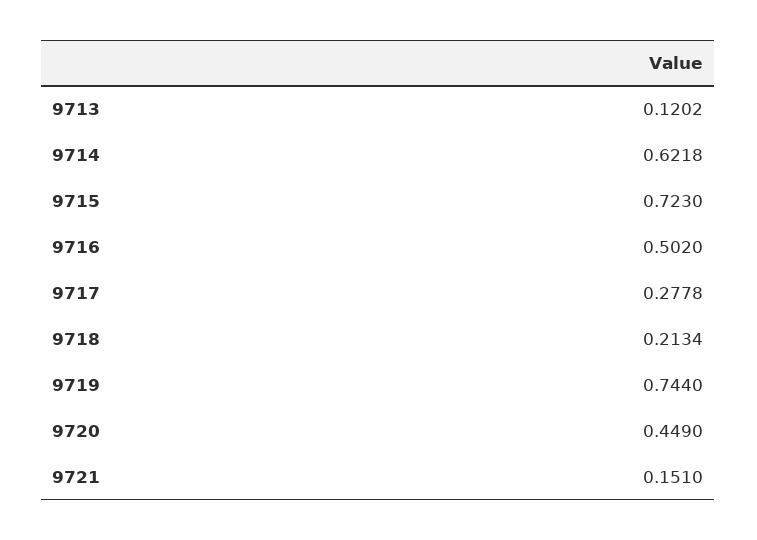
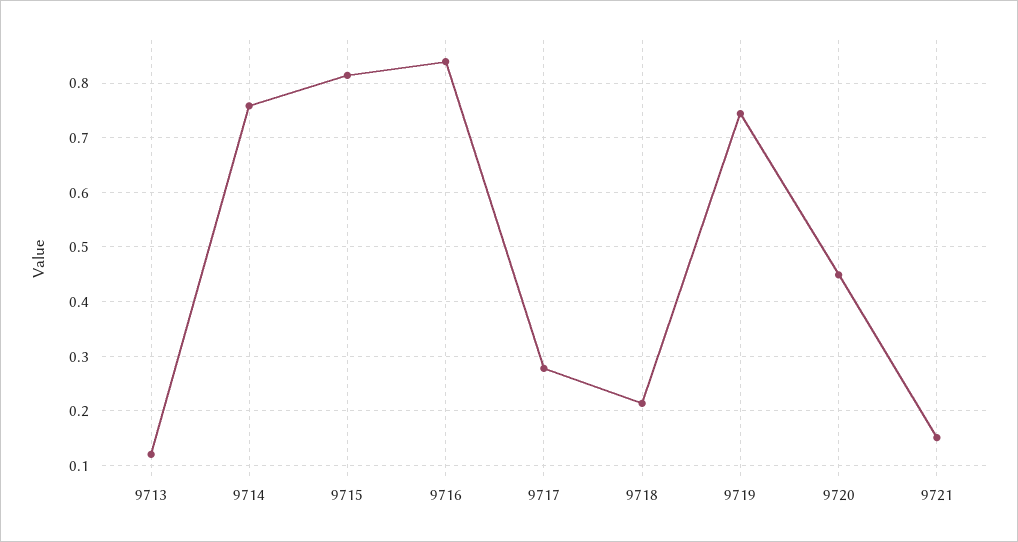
  {
    "9713": 0.1202,
-   "9714": 0.6218,
+   "9714": 0.76,
-   "9715": 0.723,
+   "9715": 0.82,
-   "9716": 0.502,
+   "9716": 0.84,
    "9717": 0.2778,
    "9718": 0.2134,
    "9719": 0.744,
    "9720": 0.449,
    "9721": 0.151
  }

